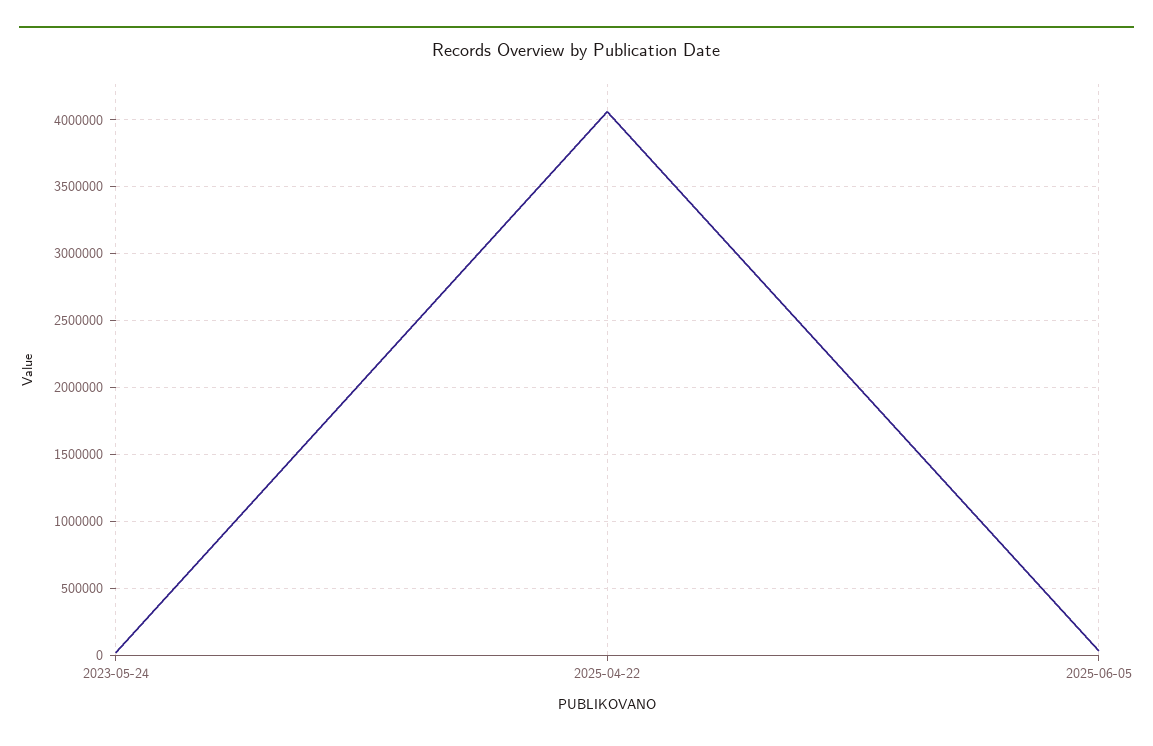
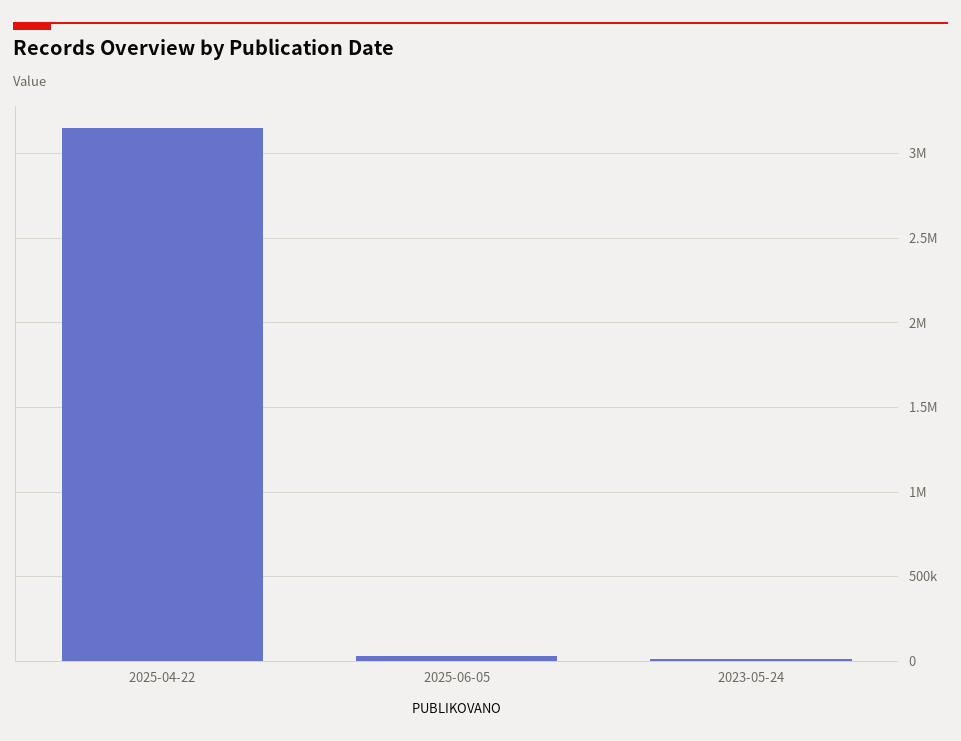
  {
    "2023-05-24": 0,
-   "2025-04-22": 4050000,
+   "2025-04-22": 3150000,
    "2025-06-05": 50000
  }

